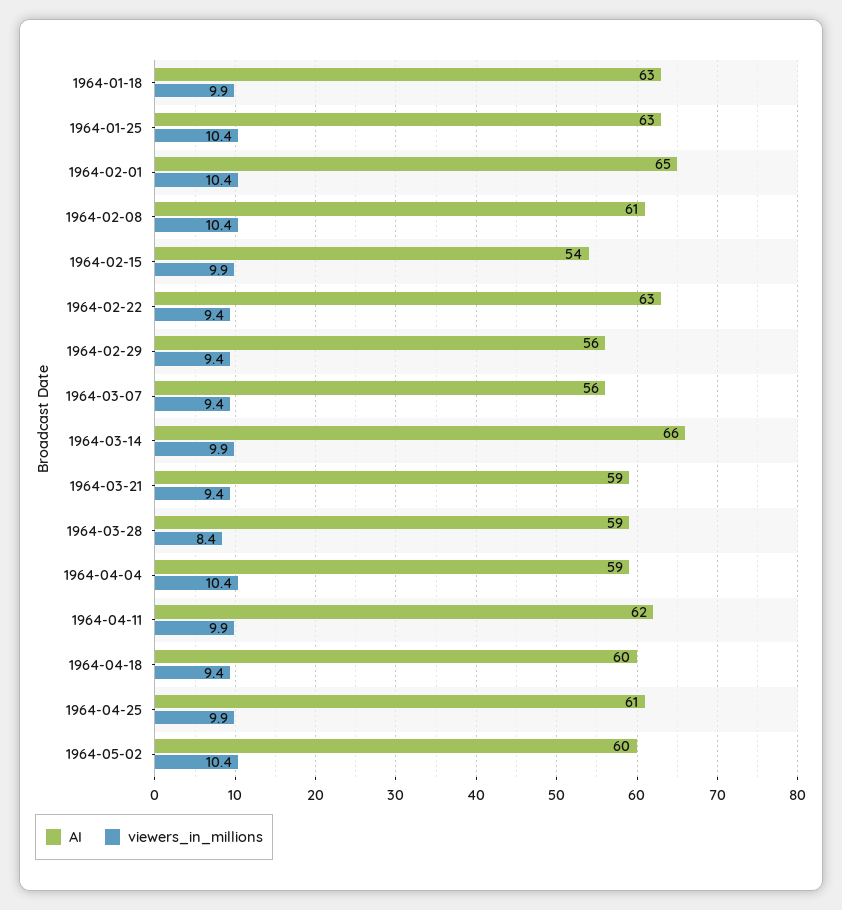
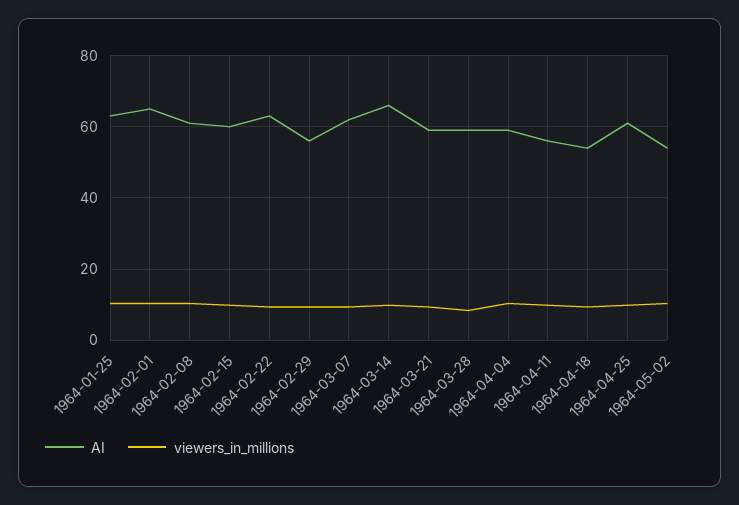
  {
    "AI": {
-     "1964-01-18": 63,
      "1964-01-25": 63,
      "1964-02-01": 65,
      "1964-02-08": 61,
-     "1964-02-15": 54,
+     "1964-02-15": 60,
      "1964-02-22": 63,
      "1964-02-29": 56,
-     "1964-03-07": 56,
+     "1964-03-07": 62,
      "1964-03-14": 66,
      "1964-03-21": 59,
      "1964-03-28": 59,
      "1964-04-04": 59,
-     "1964-04-11": 62,
+     "1964-04-11": 56,
-     "1964-04-18": 60,
+     "1964-04-18": 54,
      "1964-04-25": 61,
-     "1964-05-02": 60
+     "1964-05-02": 54
    },
    "viewers_in_millions": {
-     "1964-01-18": 9.9,
      "1964-01-25": 10.4,
      "1964-02-01": 10.4,
      "1964-02-08": 10.4,
      "1964-02-15": 9.9,
      "1964-02-22": 9.4,
      "1964-02-29": 9.4,
      "1964-03-07": 9.4,
      "1964-03-14": 9.9,
      "1964-03-21": 9.4,
      "1964-03-28": 8.4,
      "1964-04-04": 10.4,
      "1964-04-11": 9.9,
      "1964-04-18": 9.4,
      "1964-04-25": 9.9,
      "1964-05-02": 10.4
    }
  }

